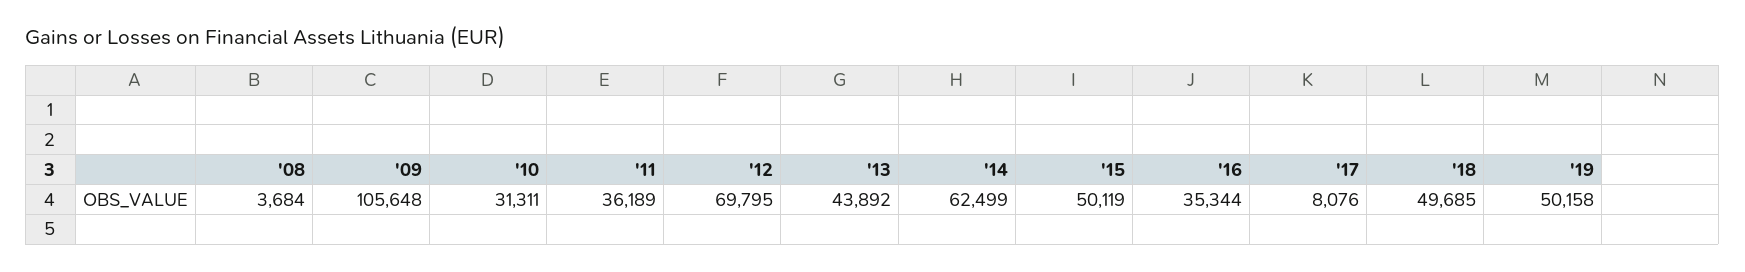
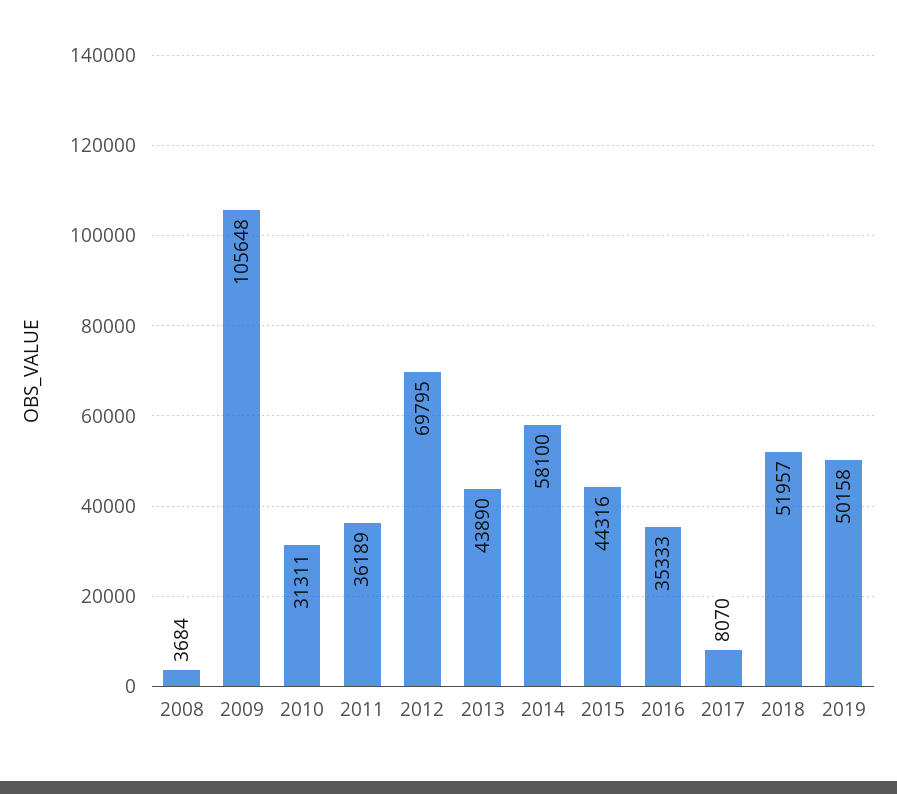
  {
    "'08": 3684,
    "'09": 105648,
    "'10": 31311,
    "'11": 36189,
    "'12": 69795,
-   "'13": 43892,
+   "'13": 43890,
-   "'14": 62499,
+   "'14": 58100,
-   "'15": 50119,
+   "'15": 44316,
-   "'16": 35344,
+   "'16": 35333,
-   "'17": 8076,
+   "'17": 8070,
-   "'18": 49685,
+   "'18": 51957,
    "'19": 50158
  }

